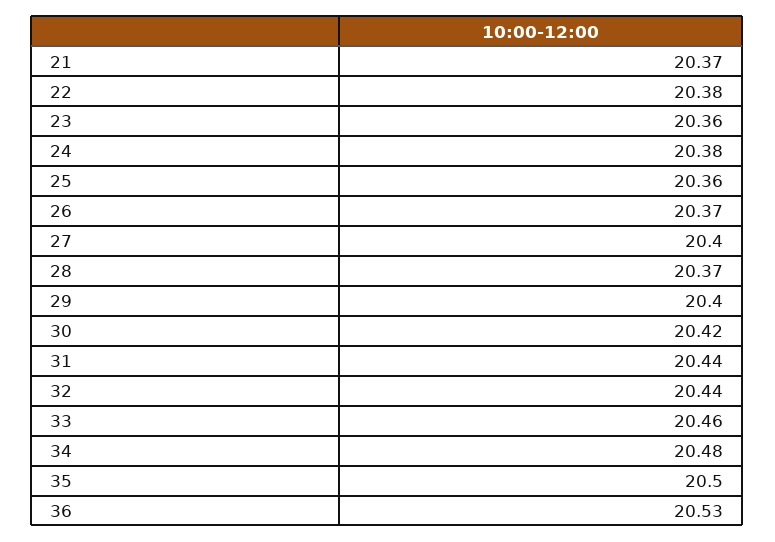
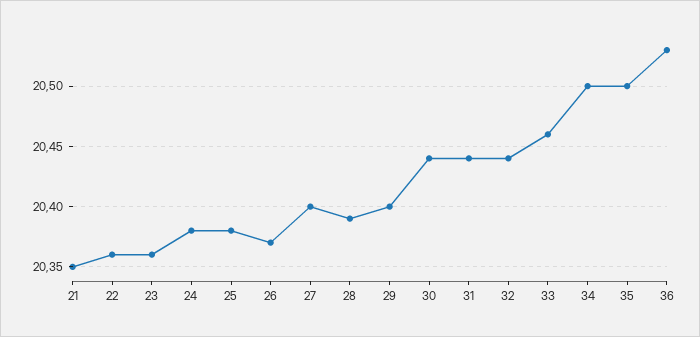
  {
-   "21": 20.37,
+   "21": 20.35,
-   "22": 20.38,
+   "22": 20.36,
    "23": 20.36,
    "24": 20.38,
-   "25": 20.36,
+   "25": 20.38,
    "26": 20.37,
    "27": 20.4,
-   "28": 20.37,
+   "28": 20.39,
    "29": 20.4,
-   "30": 20.42,
+   "30": 20.44,
    "31": 20.44,
    "32": 20.44,
    "33": 20.46,
-   "34": 20.48,
+   "34": 20.5,
    "35": 20.5,
    "36": 20.53
  }

